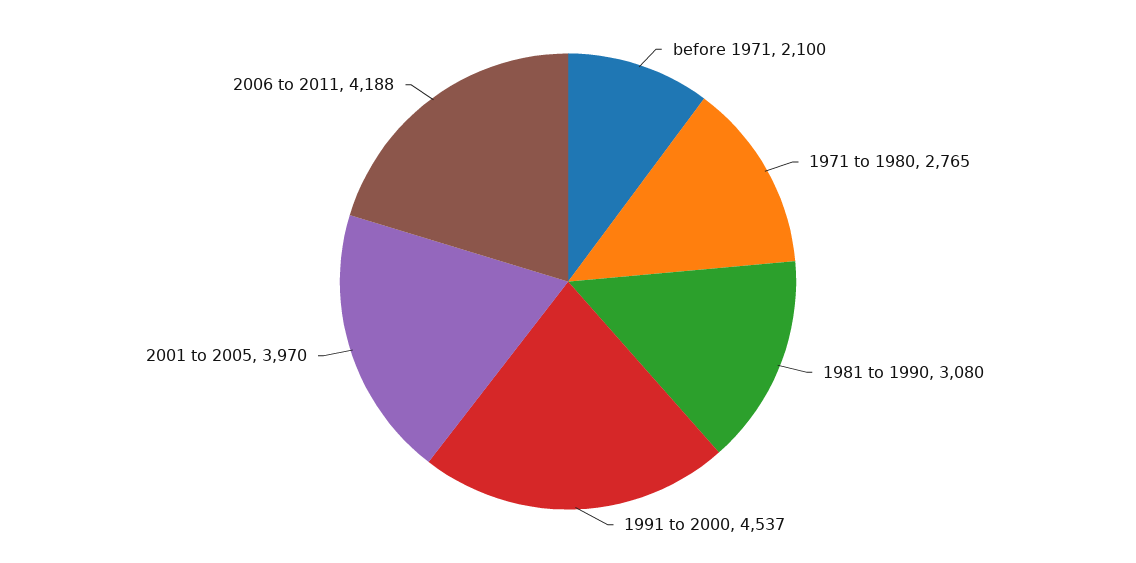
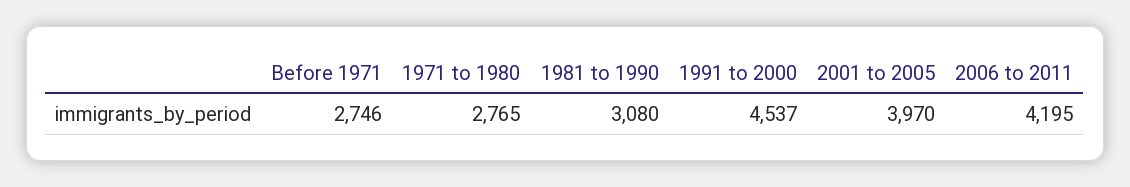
  {
-   "before 1971": 2100,
+   "before 1971": 2746,
    "1971 to 1980": 2765,
    "1981 to 1990": 3080,
    "1991 to 2000": 4537,
    "2001 to 2005": 3970,
-   "2006 to 2011": 4188
+   "2006 to 2011": 4195
  }

